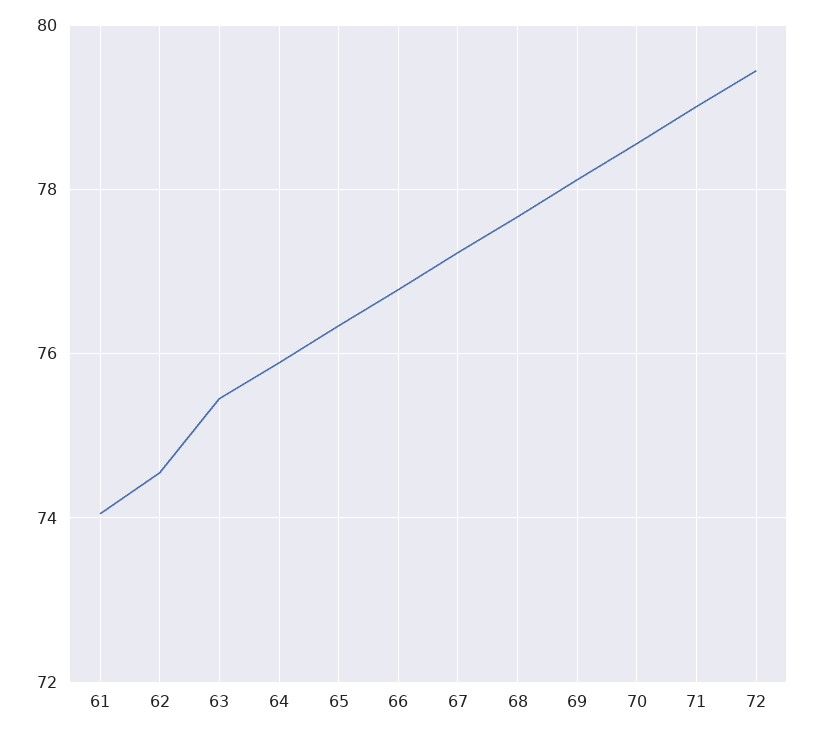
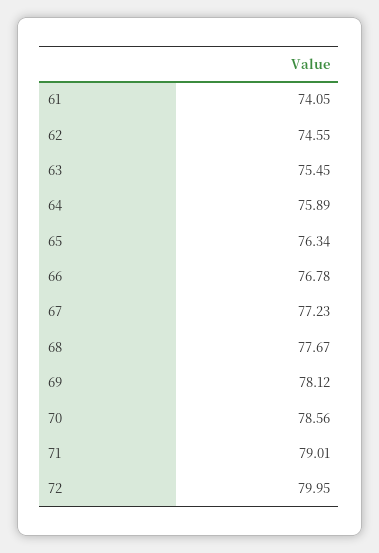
  {
    "61": 74.05,
    "62": 74.55,
    "63": 75.45,
    "64": 75.89,
    "65": 76.34,
    "66": 76.78,
    "67": 77.23,
    "68": 77.67,
    "69": 78.12,
    "70": 78.56,
    "71": 79.01,
-   "72": 79.4
+   "72": 79.95
  }

